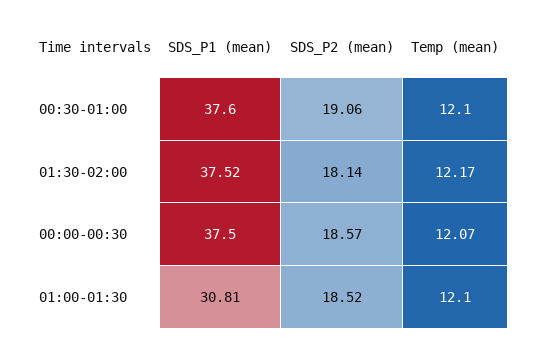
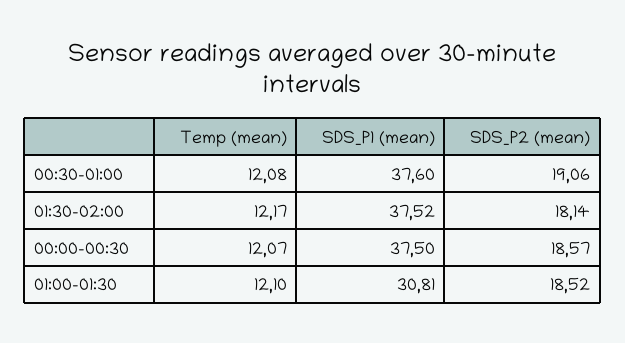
  {
    "SDS_P1 (mean)": {
      "00:30-01:00": 37.6,
      "01:30-02:00": 37.52,
      "00:00-00:30": 37.5,
      "01:00-01:30": 30.81
    },
    "SDS_P2 (mean)": {
      "00:30-01:00": 19.06,
      "01:30-02:00": 18.14,
      "00:00-00:30": 18.57,
      "01:00-01:30": 18.52
    },
    "Temp (mean)": {
-     "00:30-01:00": 12.1,
+     "00:30-01:00": 12.08,
      "01:30-02:00": 12.17,
      "00:00-00:30": 12.07,
      "01:00-01:30": 12.1
    }
  }

